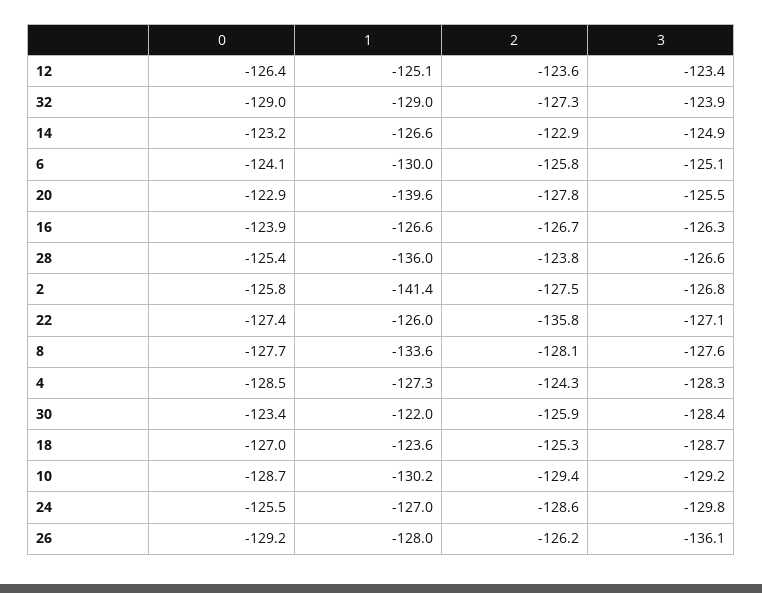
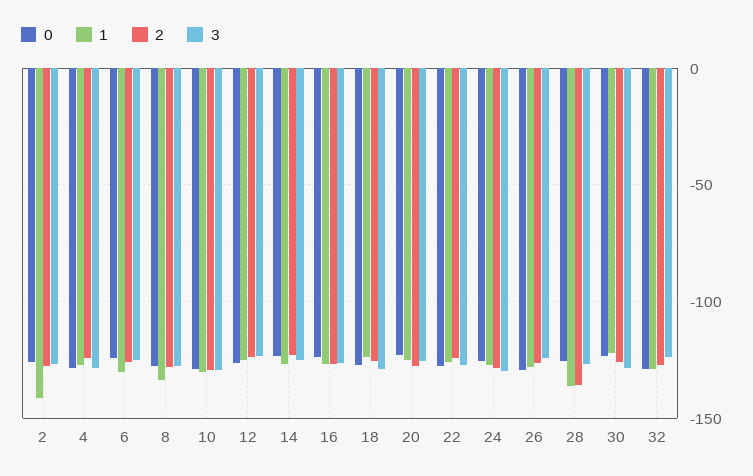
  {
    "0": {
      "12": -126.4,
      "32": -129,
      "14": -123.2,
      "6": -124.1,
      "20": -122.9,
      "16": -123.9,
      "28": -125.4,
      "2": -125.8,
      "22": -127.4,
      "8": -127.7,
      "4": -128.5,
      "30": -123.4,
      "18": -127,
      "10": -128.7,
      "24": -125.5,
      "26": -129.2
    },
    "1": {
      "12": -125.1,
      "32": -129,
      "14": -126.6,
      "6": -130,
-     "20": -139.6,
+     "20": -125,
      "16": -126.6,
      "28": -136,
      "2": -141.4,
      "22": -126,
      "8": -133.6,
      "4": -127.3,
      "30": -122,
      "18": -123.6,
      "10": -130.2,
      "24": -127,
      "26": -128
    },
    "2": {
      "12": -123.6,
      "32": -127.3,
      "14": -122.9,
      "6": -125.8,
      "20": -127.8,
      "16": -126.7,
-     "28": -123.8,
+     "28": -135,
      "2": -127.5,
-     "22": -135.8,
+     "22": -125,
      "8": -128.1,
      "4": -124.3,
      "30": -125.9,
      "18": -125.3,
      "10": -129.4,
      "24": -128.6,
      "26": -126.2
    },
    "3": {
      "12": -123.4,
      "32": -123.9,
      "14": -124.9,
      "6": -125.1,
      "20": -125.5,
      "16": -126.3,
      "28": -126.6,
      "2": -126.8,
      "22": -127.1,
      "8": -127.6,
      "4": -128.3,
      "30": -128.4,
      "18": -128.7,
      "10": -129.2,
      "24": -129.8,
-     "26": -136.1
+     "26": -125
    }
  }

